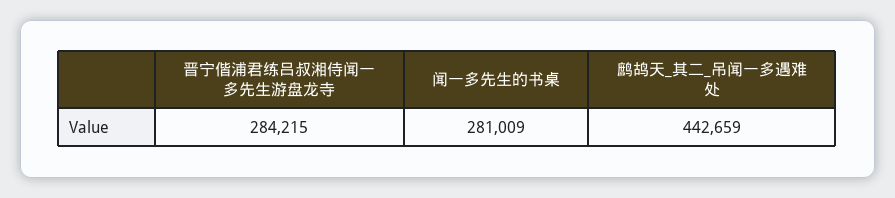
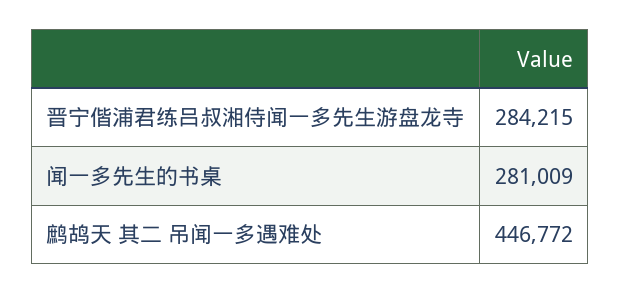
  {
    "晋宁偕浦君练吕叔湘侍闻一多先生游盘龙寺": 284215,
    "闻一多先生的书桌": 281009,
-   "鹧鸪天_其二_吊闻一多遇难处": 442659
+   "鹧鸪天_其二_吊闻一多遇难处": 446772
  }

